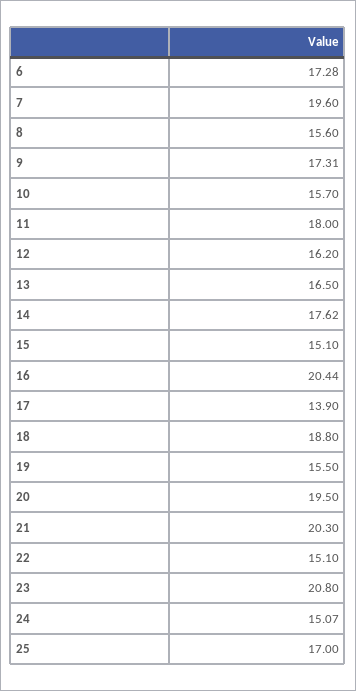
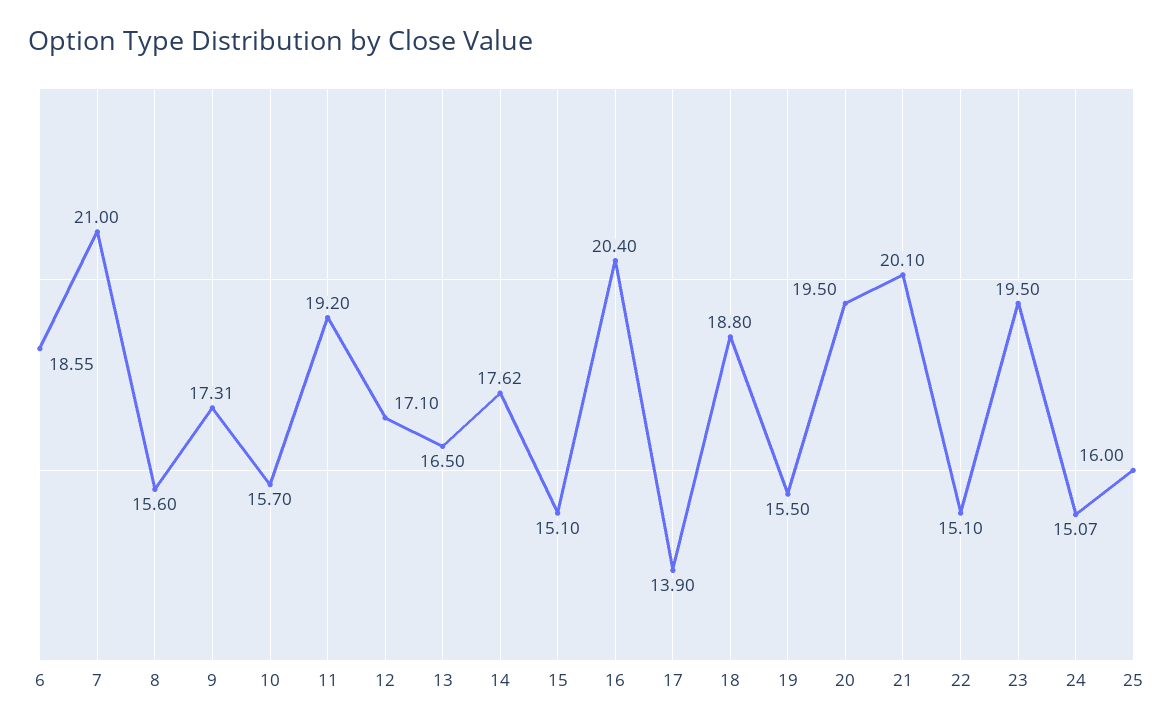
  {
-   "6": 17.28,
+   "6": 18.55,
-   "7": 19.6,
+   "7": 21,
    "8": 15.6,
    "9": 17.31,
    "10": 15.7,
-   "11": 18,
+   "11": 19.2,
-   "12": 16.2,
+   "12": 17.1,
    "13": 16.5,
    "14": 17.62,
    "15": 15.1,
-   "16": 20.44,
+   "16": 20.4,
    "17": 13.9,
    "18": 18.8,
    "19": 15.5,
    "20": 19.5,
-   "21": 20.3,
+   "21": 20.1,
    "22": 15.1,
-   "23": 20.8,
+   "23": 19.5,
    "24": 15.07,
-   "25": 17
+   "25": 16
  }

